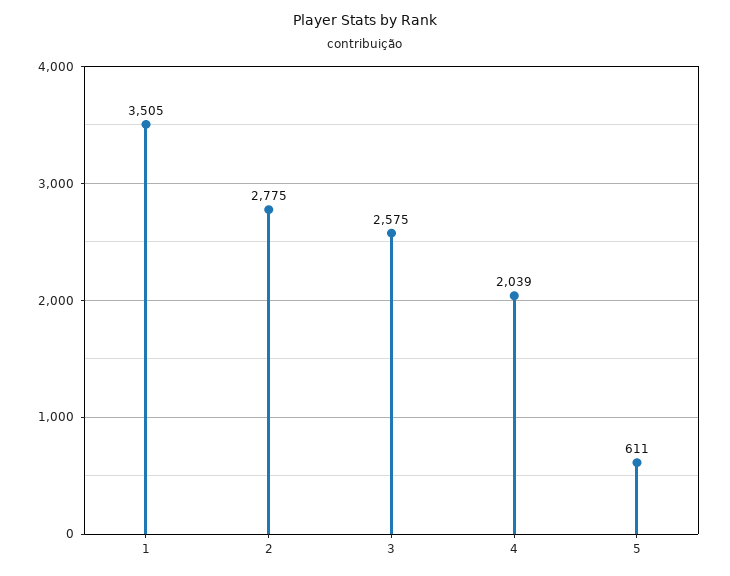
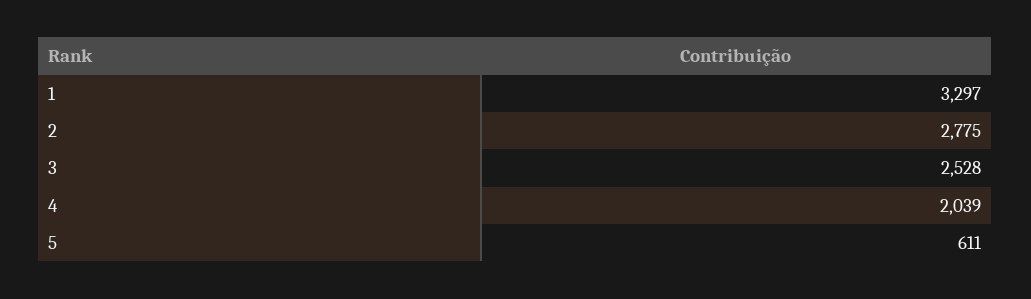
  {
-   "1": 3505,
+   "1": 3297,
    "2": 2775,
-   "3": 2575,
+   "3": 2528,
    "4": 2039,
    "5": 611
  }

